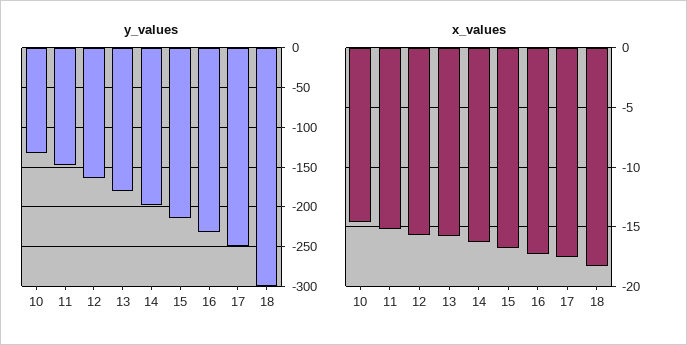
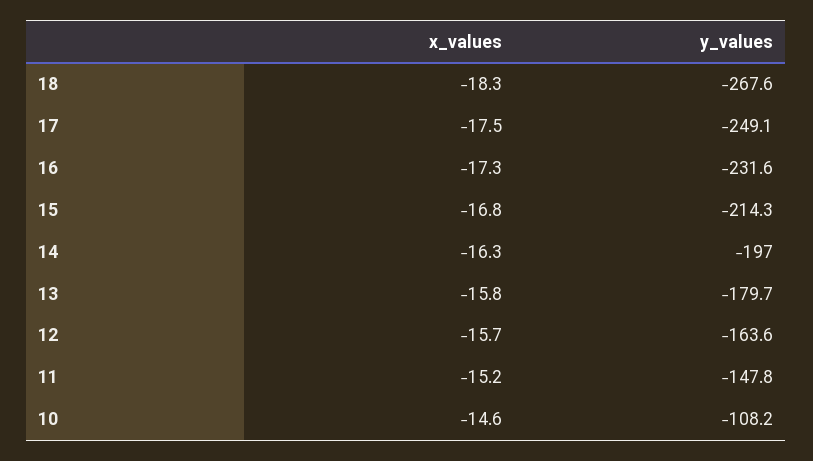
  {
    "y_values": {
-     "10": -130,
+     "10": -108.2,
      "11": -147.8,
      "12": -163.6,
      "13": -179.7,
      "14": -197,
      "15": -214.3,
      "16": -231.6,
      "17": -249.1,
-     "18": -300
+     "18": -267.6
    },
    "x_values": {
      "10": -14.6,
      "11": -15.2,
      "12": -15.7,
      "13": -15.8,
      "14": -16.3,
      "15": -16.8,
      "16": -17.3,
      "17": -17.5,
      "18": -18.3
    }
  }

